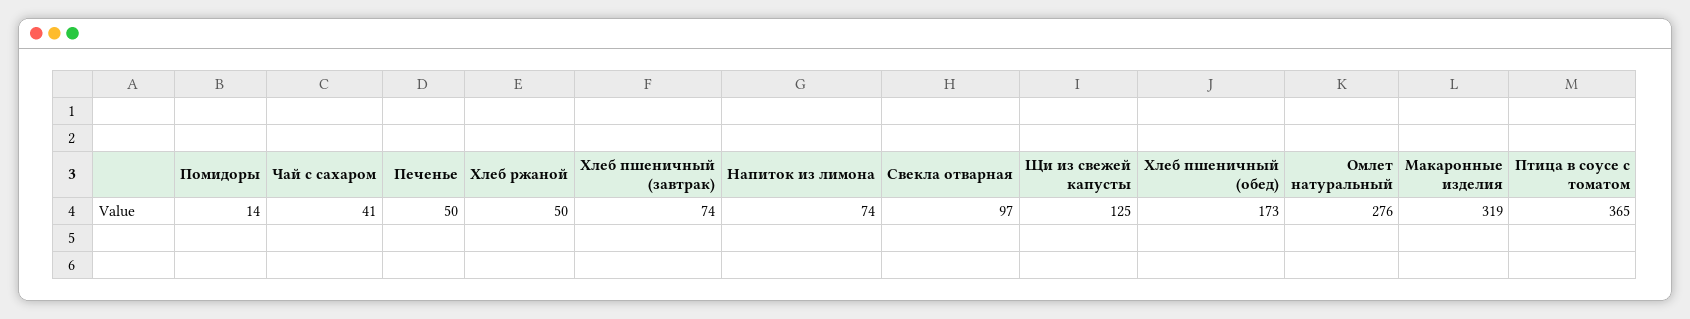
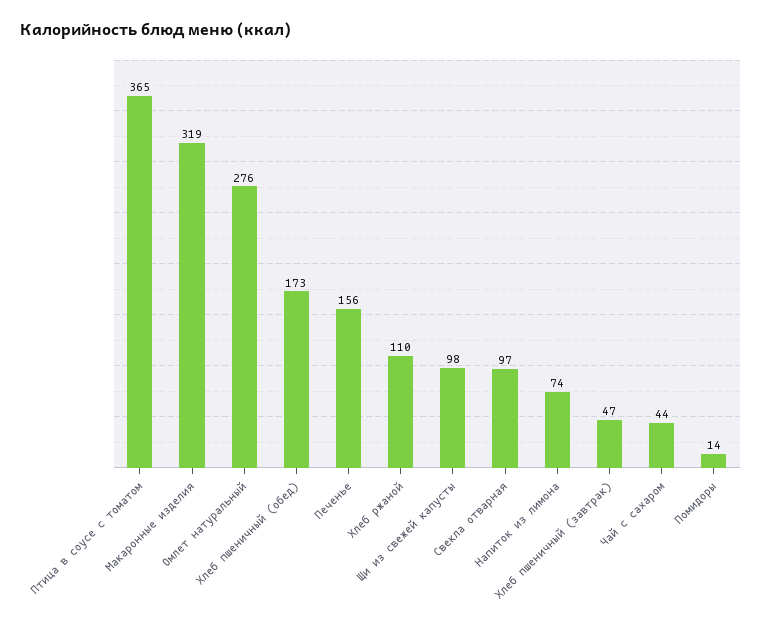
  {
    "Помидоры": 14,
-   "Чай с сахаром": 41,
+   "Чай с сахаром": 44,
-   "Печенье": 50,
+   "Печенье": 156,
-   "Хлеб ржаной": 50,
+   "Хлеб ржаной": 110,
-   "Хлеб пшеничный (завтрак)": 74,
+   "Хлеб пшеничный (завтрак)": 47,
    "Напиток из лимона": 74,
    "Свекла отварная": 97,
-   "Щи из свежей капусты": 125,
+   "Щи из свежей капусты": 98,
    "Хлеб пшеничный (обед)": 173,
    "Омлет натуральный": 276,
    "Макаронные изделия": 319,
    "Птица в соусе с томатом": 365
  }

